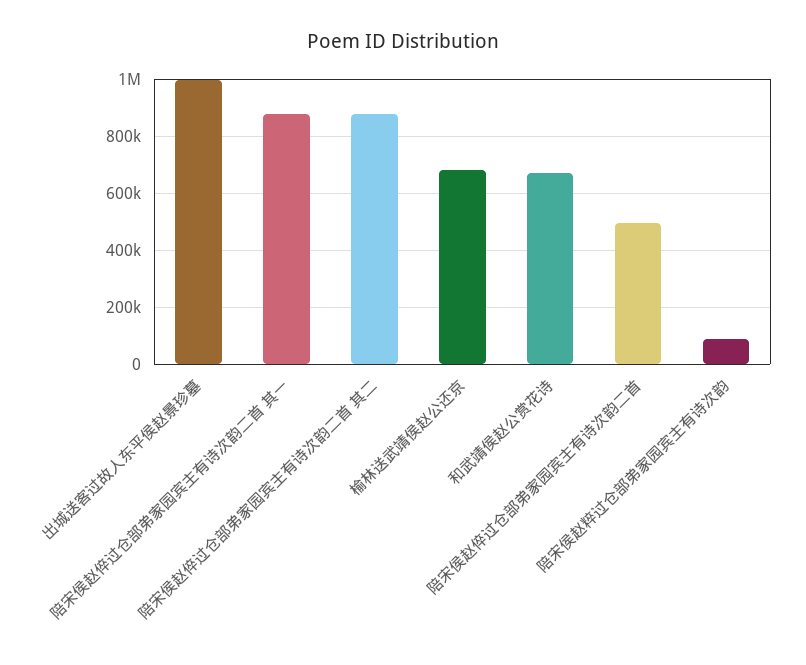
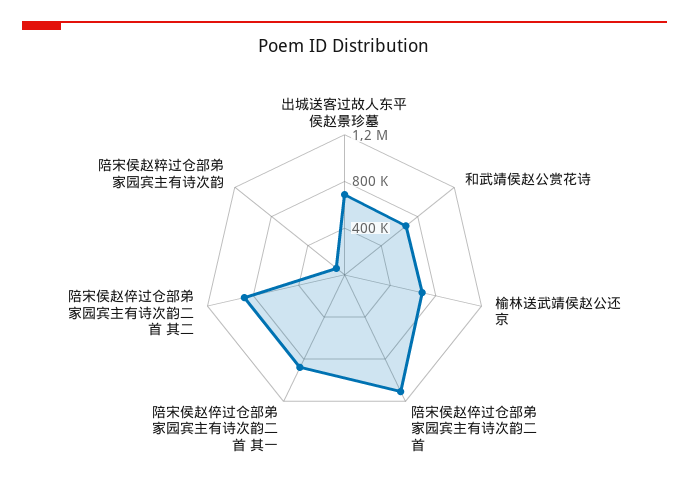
  {
-   "出城送客过故人东平侯赵景珍墓": 1000000,
+   "出城送客过故人东平侯赵景珍墓": 700000,
    "陪宋侯赵倅过仓部弟家园宾主有诗次韵二首 其一": 875000,
    "陪宋侯赵倅过仓部弟家园宾主有诗次韵二首 其二": 875000,
    "榆林送武靖侯赵公还京": 675000,
    "和武靖侯赵公赏花诗": 675000,
-   "陪宋侯赵倅过仓部弟家园宾主有诗次韵二首": 500000,
+   "陪宋侯赵倅过仓部弟家园宾主有诗次韵二首": 1100000,
    "陪宋侯赵粹过仓部弟家园宾主有诗次韵": 100000
  }

